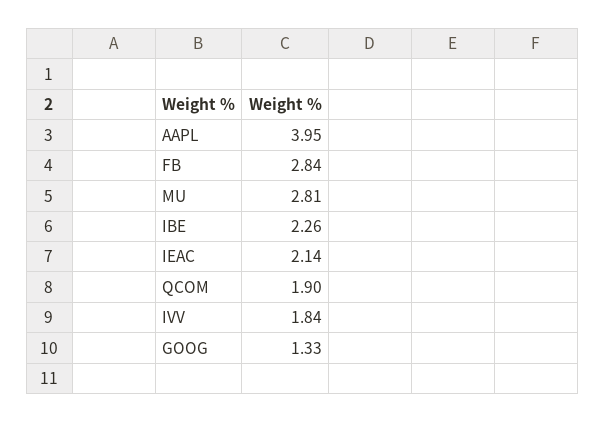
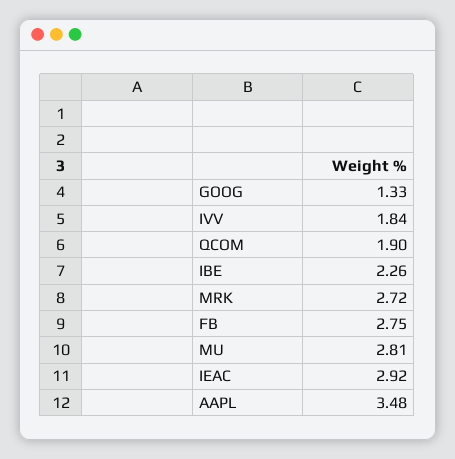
  {
-   "AAPL": 3.95,
+   "AAPL": 3.48,
-   "FB": 2.84,
+   "FB": 2.75,
    "MU": 2.81,
    "IBE": 2.26,
-   "IEAC": 2.14,
+   "IEAC": 2.92,
    "QCOM": 1.9,
    "IVV": 1.84,
-   "GOOG": 1.33
+   "GOOG": 1.33,
+   "MRK": 2.72
  }

